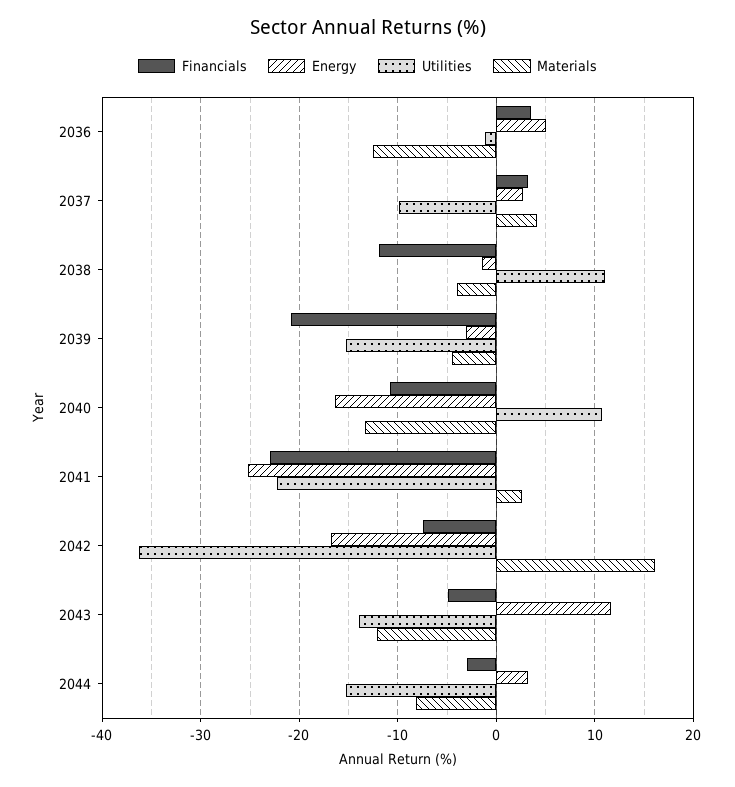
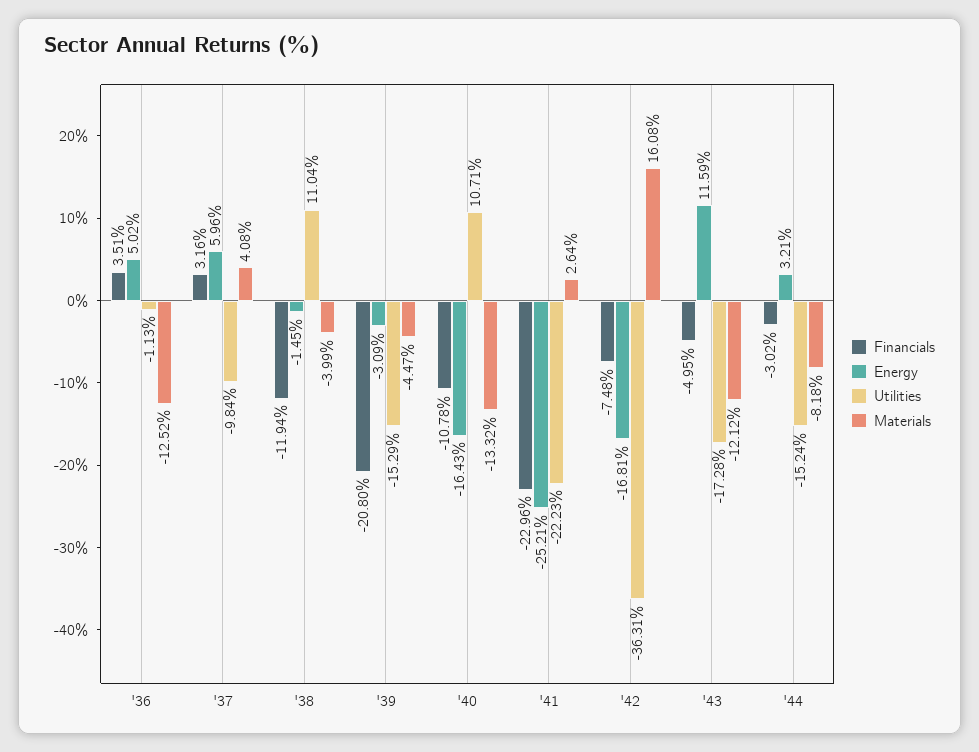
  {
    "Financials": {
      "2036": 3.51,
      "2037": 3.16,
      "2038": -11.94,
      "2039": -20.8,
      "2040": -10.78,
      "2041": -22.96,
      "2042": -7.48,
      "2043": -4.95,
      "2044": -3.02
    },
    "Energy": {
      "2036": 5.02,
-     "2037": 3,
+     "2037": 5.96,
      "2038": -1.45,
      "2039": -3.09,
      "2040": -16.43,
      "2041": -25.21,
      "2042": -16.81,
      "2043": 11.59,
      "2044": 3.21
    },
    "Utilities": {
      "2036": -1.13,
      "2037": -9.84,
      "2038": 11.04,
      "2039": -15.29,
      "2040": 10.71,
      "2041": -22.23,
      "2042": -36.31,
-     "2043": -14,
+     "2043": -17.28,
      "2044": -15.24
    },
    "Materials": {
      "2036": -12.52,
      "2037": 4.08,
      "2038": -3.99,
      "2039": -4.47,
      "2040": -13.32,
      "2041": 2.64,
      "2042": 16.08,
      "2043": -12.12,
      "2044": -8.18
    }
  }

